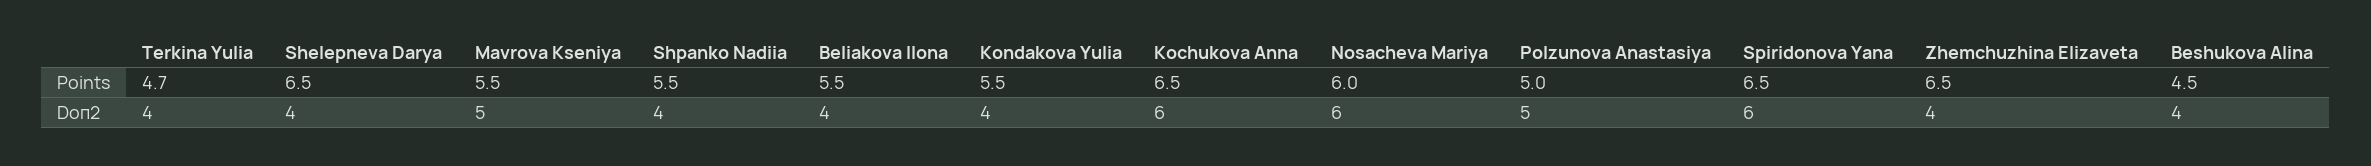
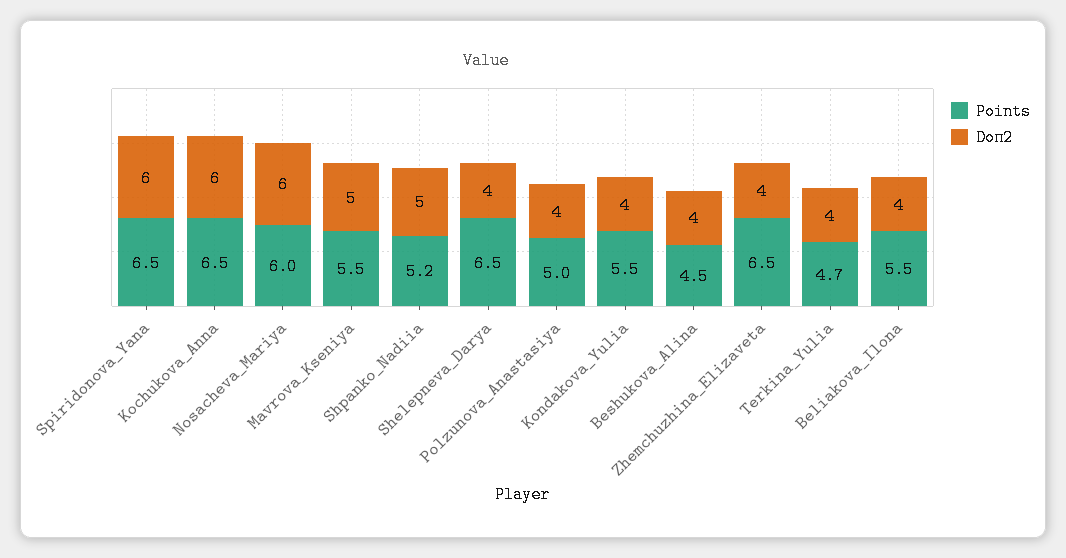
  {
    "Points": {
      "Terkina Yulia": 4.7,
      "Shelepneva Darya": 6.5,
      "Mavrova Kseniya": 5.5,
-     "Shpanko Nadiia": 5.5,
+     "Shpanko Nadiia": 5.2,
      "Beliakova Ilona": 5.5,
      "Kondakova Yulia": 5.5,
      "Kochukova Anna": 6.5,
      "Nosacheva Mariya": 6,
      "Polzunova Anastasiya": 5,
      "Spiridonova Yana": 6.5,
      "Zhemchuzhina Elizaveta": 6.5,
      "Beshukova Alina": 4.5
    },
    "Doп2": {
      "Terkina Yulia": 4,
      "Shelepneva Darya": 4,
      "Mavrova Kseniya": 5,
-     "Shpanko Nadiia": 4,
+     "Shpanko Nadiia": 5,
      "Beliakova Ilona": 4,
      "Kondakova Yulia": 4,
      "Kochukova Anna": 6,
      "Nosacheva Mariya": 6,
-     "Polzunova Anastasiya": 5,
+     "Polzunova Anastasiya": 4,
      "Spiridonova Yana": 6,
      "Zhemchuzhina Elizaveta": 4,
      "Beshukova Alina": 4
    }
  }

